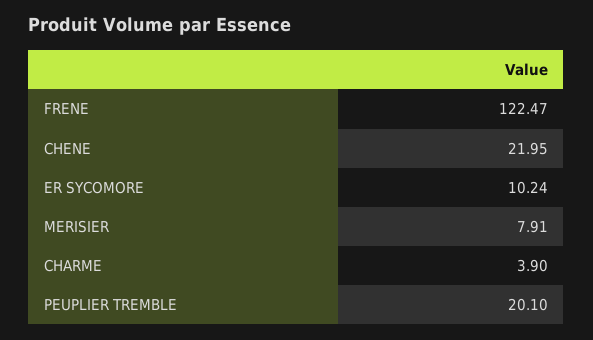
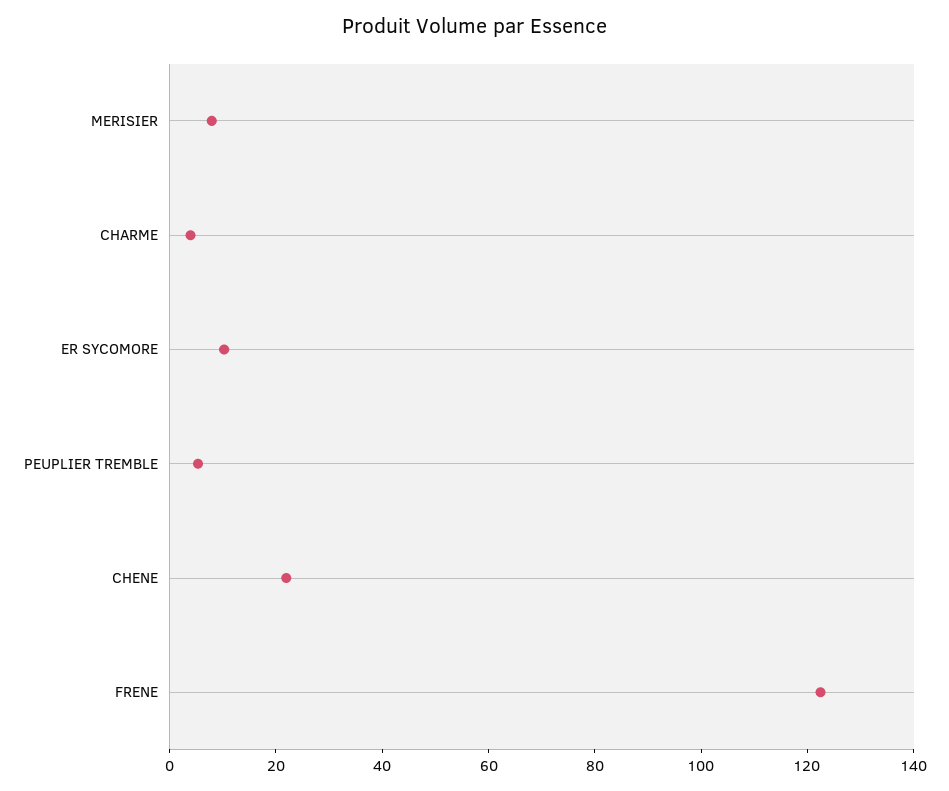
  {
    "FRENE": 122.47,
    "CHENE": 21.95,
    "ER SYCOMORE": 10.24,
    "MERISIER": 7.91,
    "CHARME": 3.9,
-   "PEUPLIER TREMBLE": 20.1
+   "PEUPLIER TREMBLE": 5
  }

